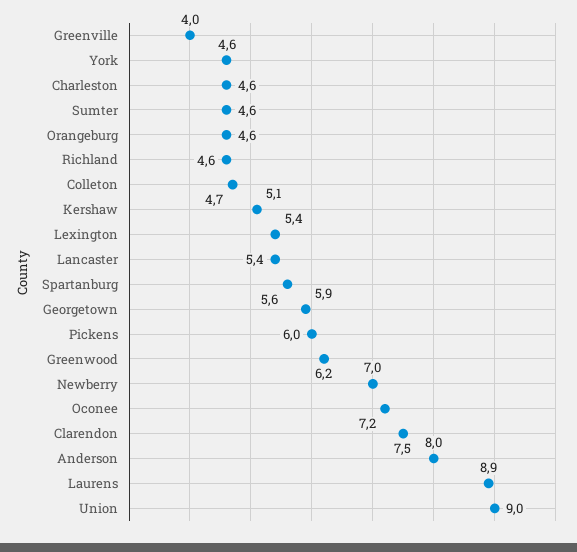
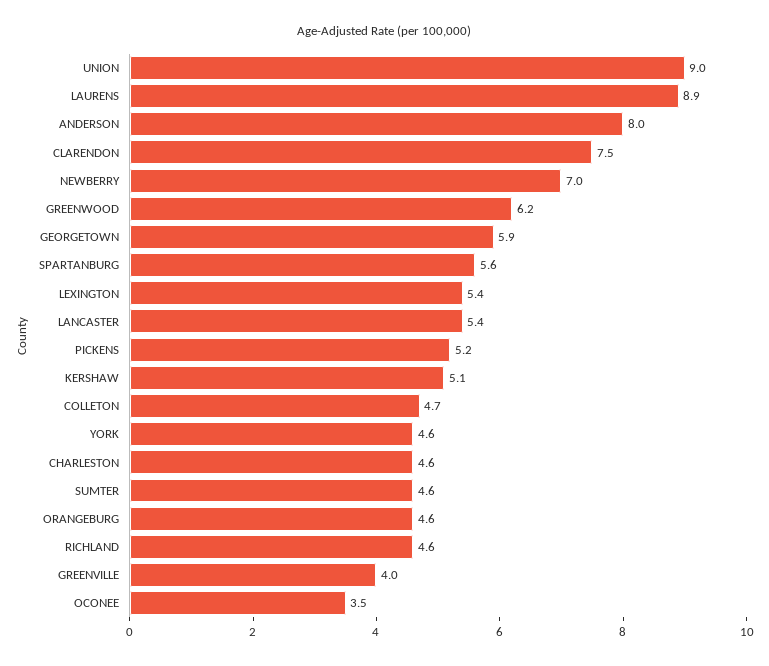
  {
    "Greenville": 4,
    "York": 4.6,
    "Charleston": 4.6,
    "Sumter": 4.6,
    "Orangeburg": 4.6,
    "Richland": 4.6,
    "Colleton": 4.7,
    "Kershaw": 5.1,
    "Lexington": 5.4,
    "Lancaster": 5.4,
    "Spartanburg": 5.6,
    "Georgetown": 5.9,
-   "Pickens": 6,
+   "Pickens": 5.2,
    "Greenwood": 6.2,
    "Newberry": 7,
-   "Oconee": 7.2,
+   "Oconee": 3.5,
    "Clarendon": 7.5,
    "Anderson": 8,
    "Laurens": 8.9,
    "Union": 9
  }

